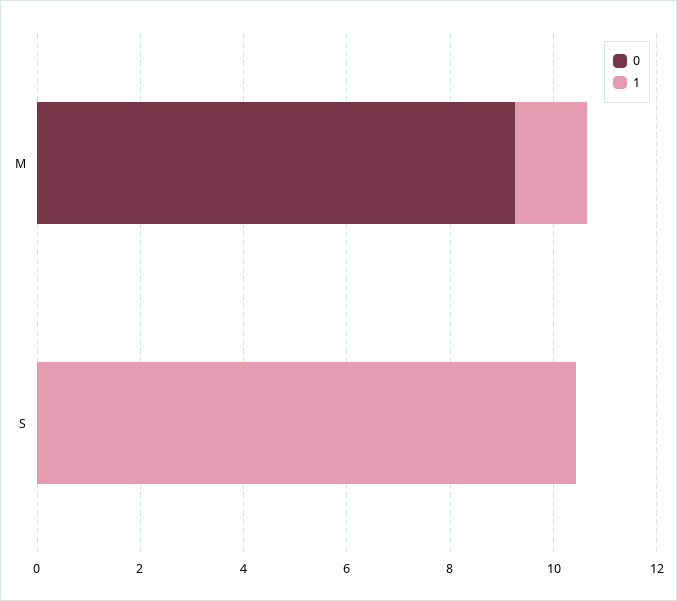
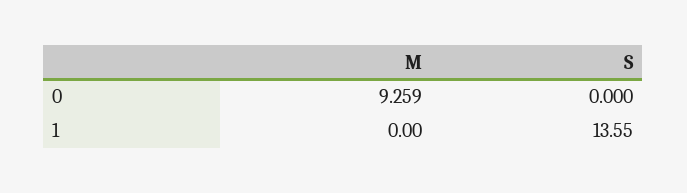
  {
    "0": {
      "M": 9.259,
      "S": 0
    },
    "1": {
-     "M": 1.5,
+     "M": 0,
-     "S": 10.5
+     "S": 13.55
    }
  }

